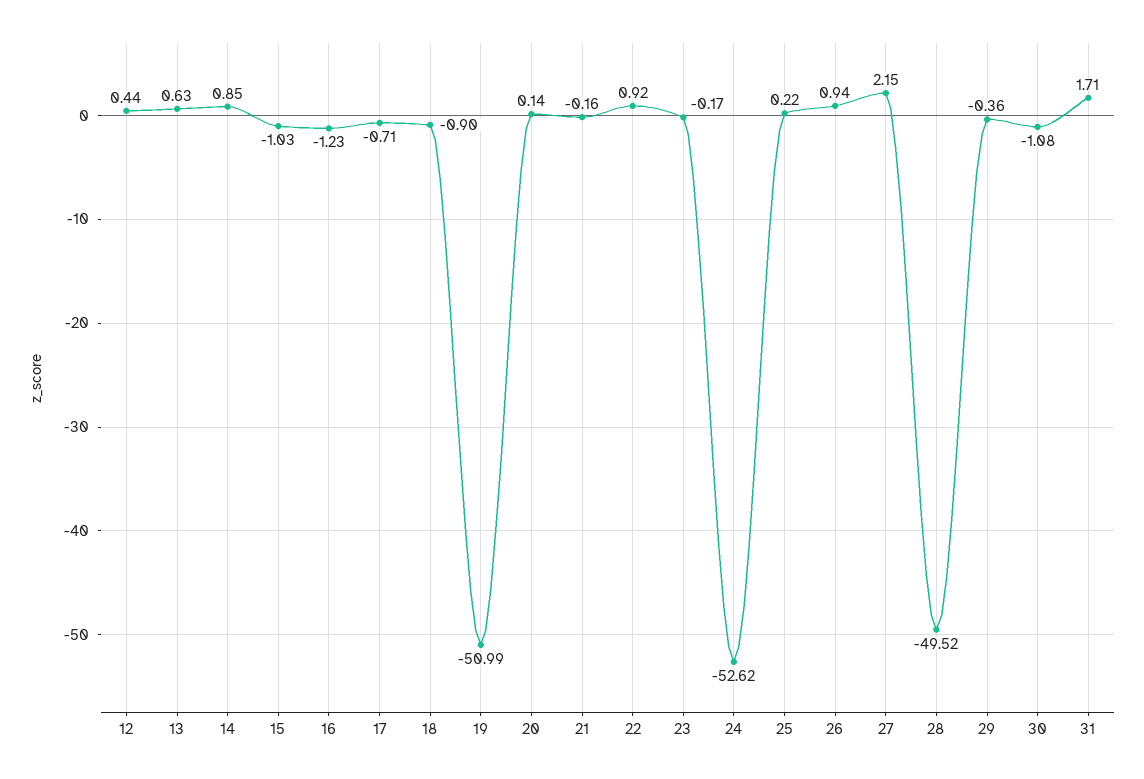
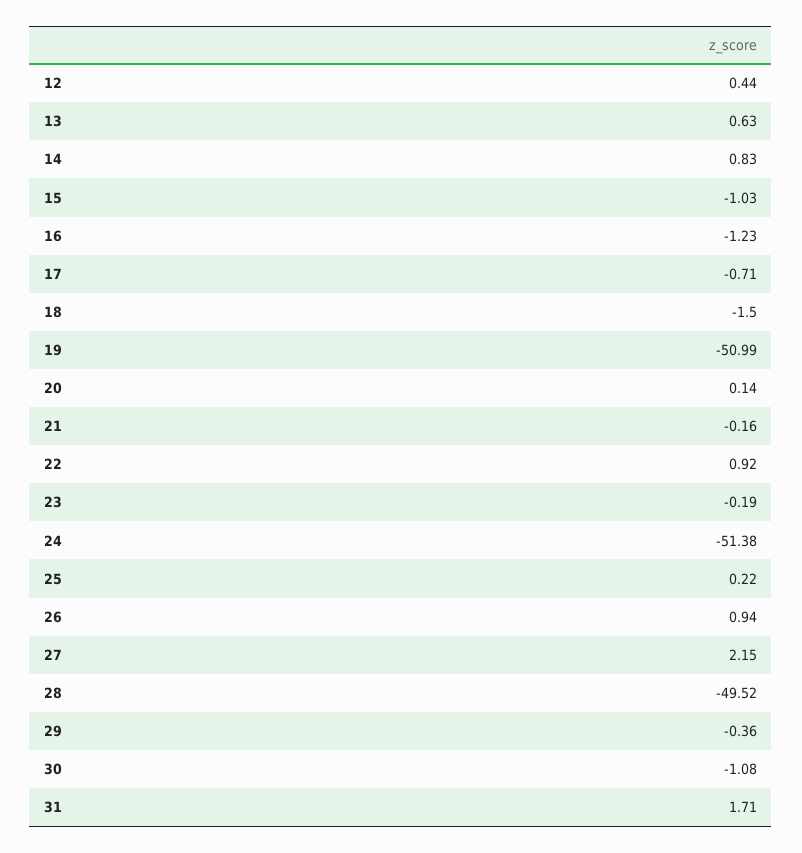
  {
    "12": 0.44,
    "13": 0.63,
-   "14": 0.85,
+   "14": 0.83,
    "15": -1.03,
    "16": -1.23,
    "17": -0.71,
-   "18": -0.9,
+   "18": -1.5,
    "19": -50.99,
    "20": 0.14,
    "21": -0.16,
    "22": 0.92,
-   "23": -0.17,
+   "23": -0.19,
-   "24": -52.62,
+   "24": -51.38,
    "25": 0.22,
    "26": 0.94,
    "27": 2.15,
    "28": -49.52,
    "29": -0.36,
    "30": -1.08,
    "31": 1.71
  }

